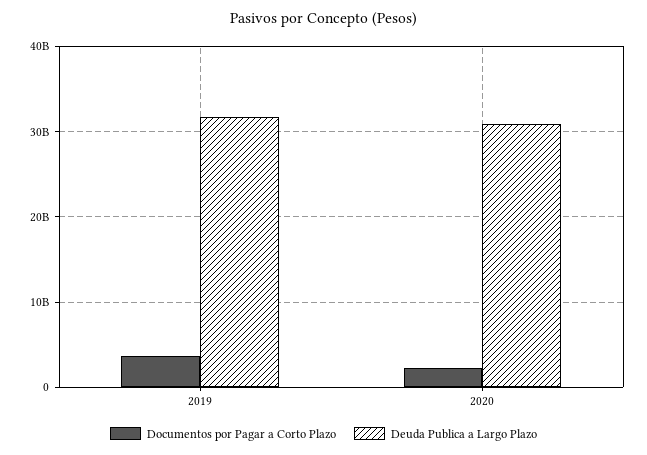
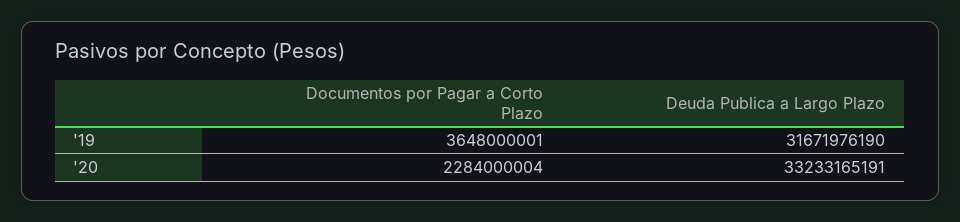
  {
    "Documentos por Pagar a Corto Plazo": {
      "2019": 3648000001,
      "2020": 2284000004
    },
    "Deuda Publica a Largo Plazo": {
      "2019": 31671976190,
-     "2020": 31000000000
+     "2020": 33233165191
    }
  }

